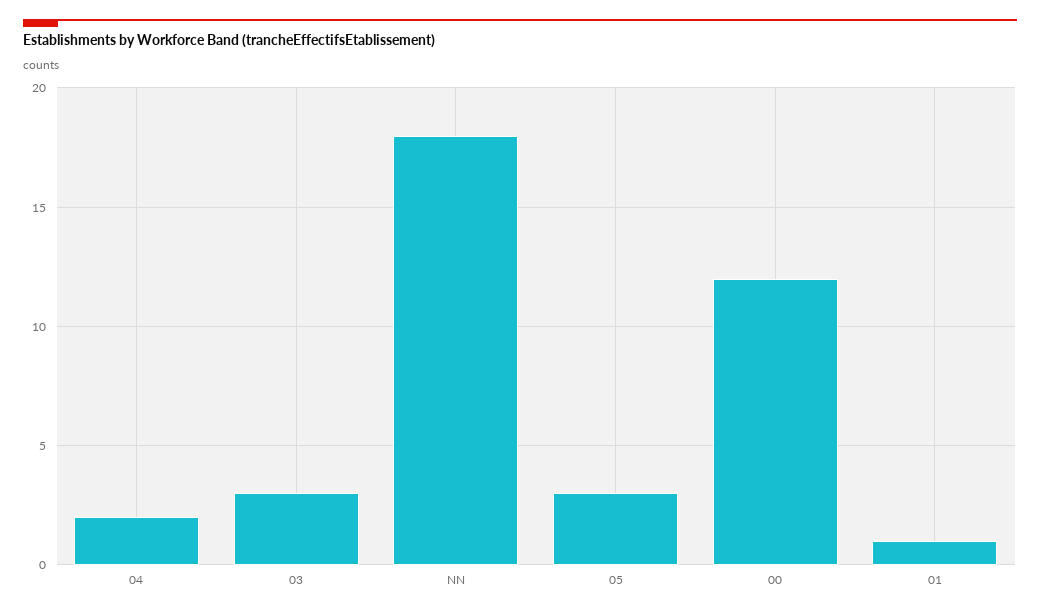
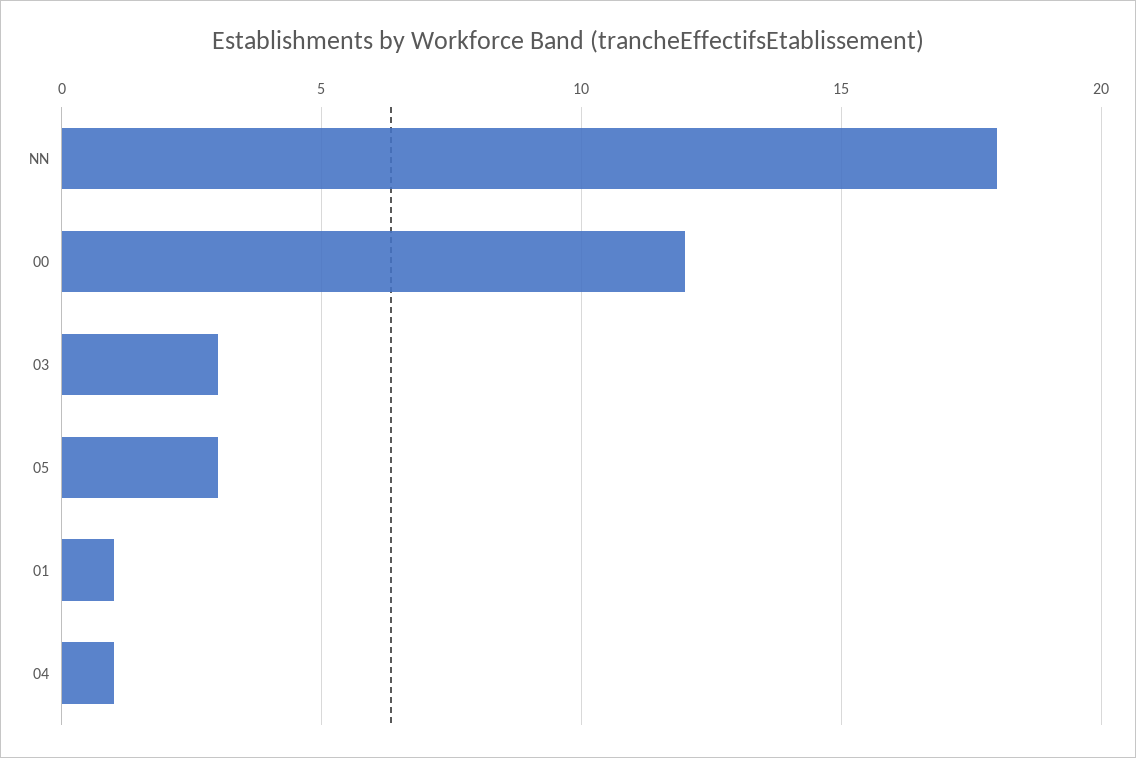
  {
-   "04": 2,
+   "04": 1,
    "03": 3,
    "NN": 18,
    "05": 3,
    "00": 12,
    "01": 1
  }

